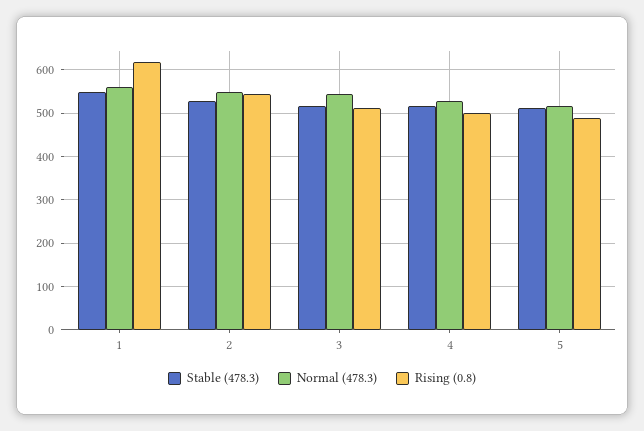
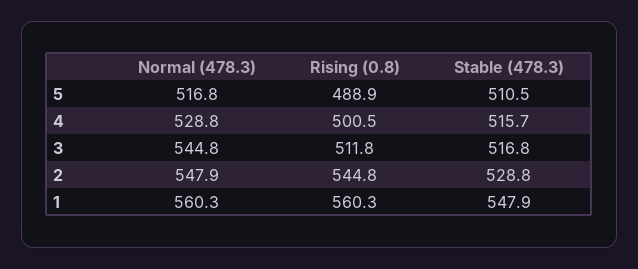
  {
    "Stable (478.3)": {
      "1": 547.9,
      "2": 528.8,
      "3": 516.8,
      "4": 515.7,
      "5": 510.5
    },
    "Normal (478.3)": {
      "1": 560.3,
      "2": 547.9,
      "3": 544.8,
      "4": 528.8,
      "5": 516.8
    },
    "Rising (0.8)": {
-     "1": 620,
+     "1": 560.3,
      "2": 544.8,
      "3": 511.8,
      "4": 500.5,
      "5": 488.9
    }
  }

